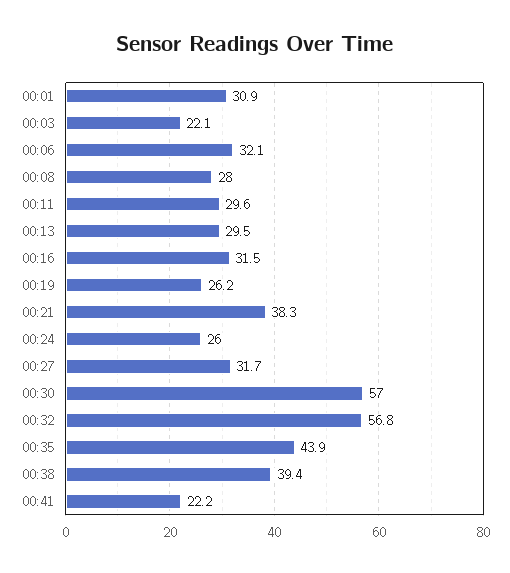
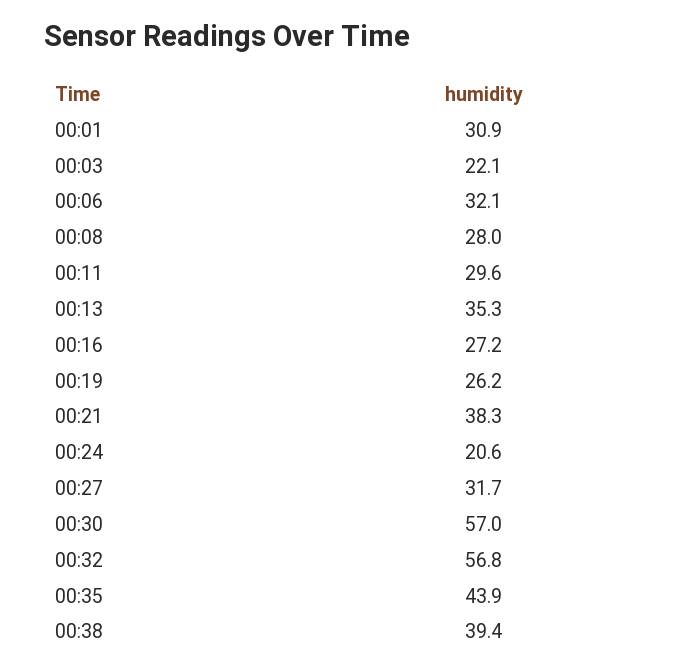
  {
    "00:01": 30.9,
    "00:03": 22.1,
    "00:06": 32.1,
    "00:08": 28,
    "00:11": 29.6,
-   "00:13": 29.5,
+   "00:13": 35.3,
-   "00:16": 31.5,
+   "00:16": 27.2,
    "00:19": 26.2,
    "00:21": 38.3,
-   "00:24": 26,
+   "00:24": 20.6,
    "00:27": 31.7,
    "00:30": 57,
    "00:32": 56.8,
    "00:35": 43.9,
-   "00:38": 39.4,
+   "00:38": 39.4
-   "00:41": 22.2
  }

